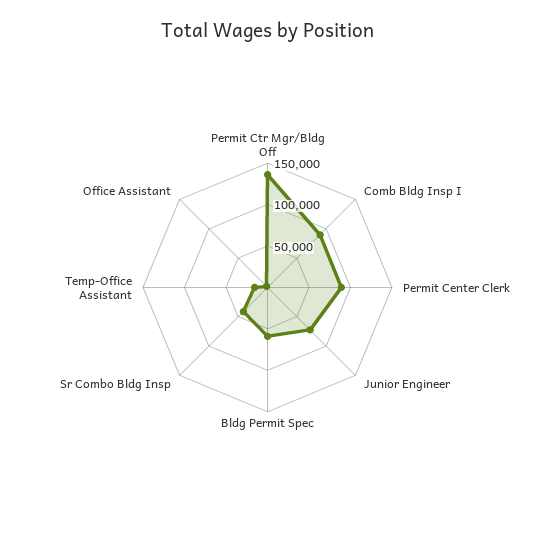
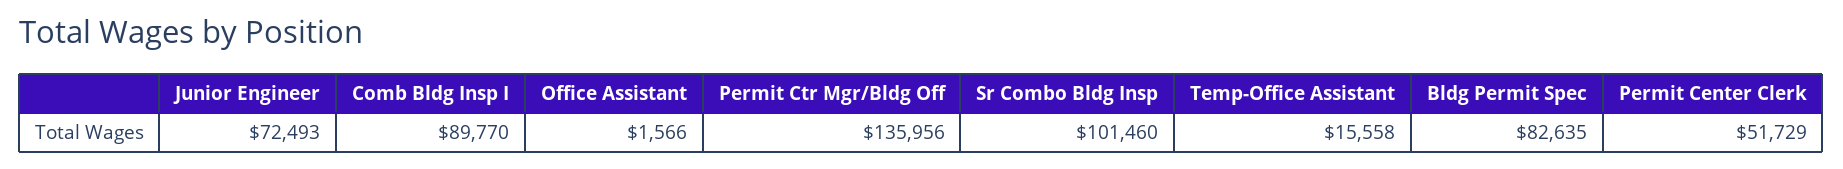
  {
    "Permit Ctr Mgr/Bldg Off": 135956,
    "Comb Bldg Insp I": 89770,
-   "Permit Center Clerk": 90000,
+   "Permit Center Clerk": 51729,
    "Junior Engineer": 72493,
-   "Bldg Permit Spec": 60000,
+   "Bldg Permit Spec": 82635,
-   "Sr Combo Bldg Insp": 40000,
+   "Sr Combo Bldg Insp": 101460,
    "Temp-Office Assistant": 15558,
    "Office Assistant": 1566
  }

